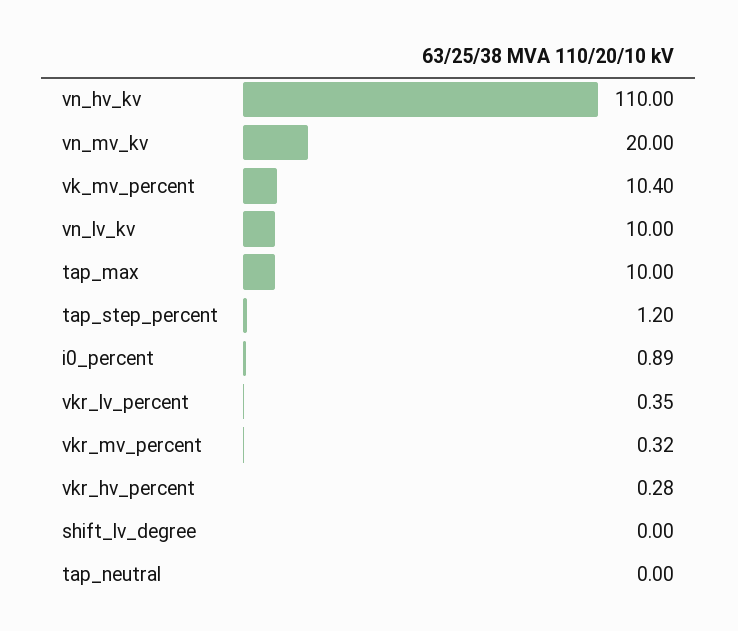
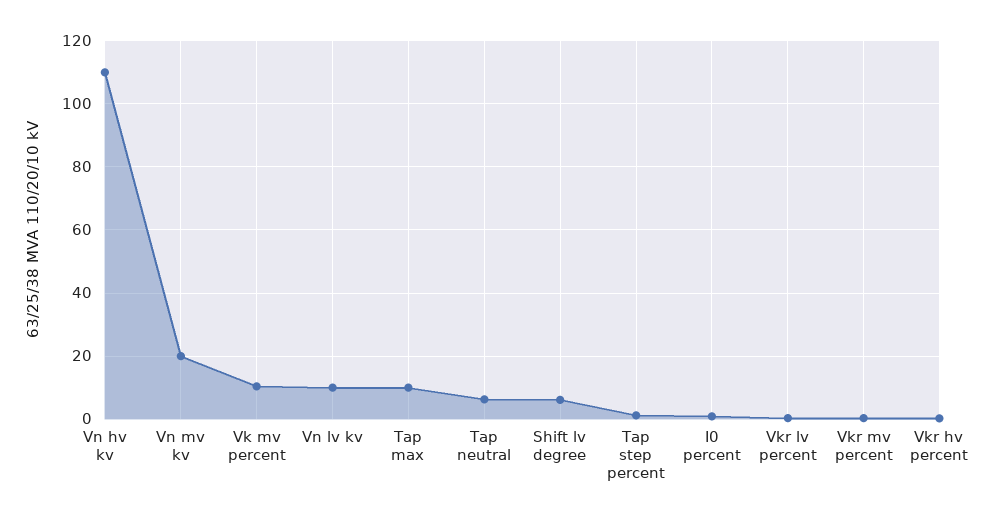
  {
    "vn_hv_kv": 110,
    "vn_mv_kv": 20,
    "vk_mv_percent": 10.4,
    "vn_lv_kv": 10,
    "tap_max": 10,
    "tap_step_percent": 1.2,
    "i0_percent": 0.89,
    "vkr_lv_percent": 0.35,
    "vkr_mv_percent": 0.32,
    "vkr_hv_percent": 0.28,
-   "shift_lv_degree": 0,
+   "shift_lv_degree": 6,
-   "tap_neutral": 0
+   "tap_neutral": 6
  }

